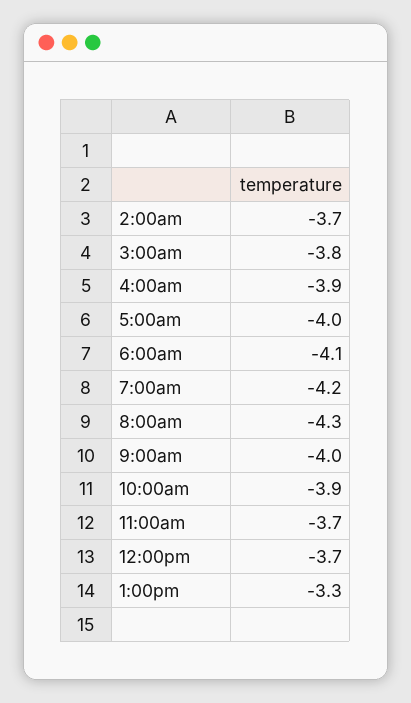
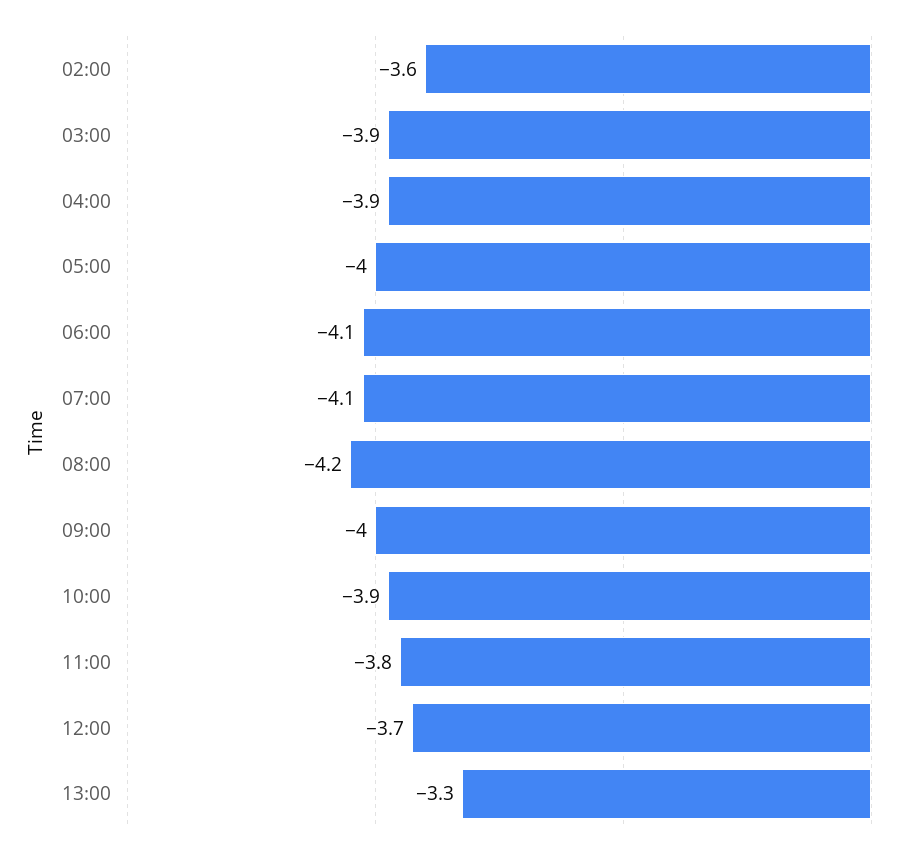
  {
-   "2:00am": -3.7,
+   "2:00am": -3.6,
-   "3:00am": -3.8,
+   "3:00am": -3.9,
    "4:00am": -3.9,
    "5:00am": -4,
    "6:00am": -4.1,
-   "7:00am": -4.2,
+   "7:00am": -4.1,
-   "8:00am": -4.3,
+   "8:00am": -4.2,
    "9:00am": -4,
    "10:00am": -3.9,
-   "11:00am": -3.7,
+   "11:00am": -3.8,
    "12:00pm": -3.7,
    "1:00pm": -3.3
  }

